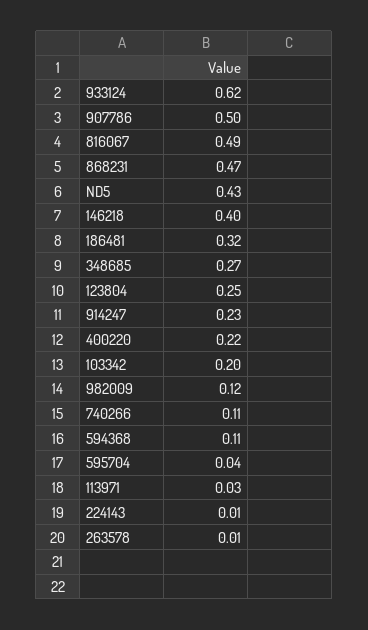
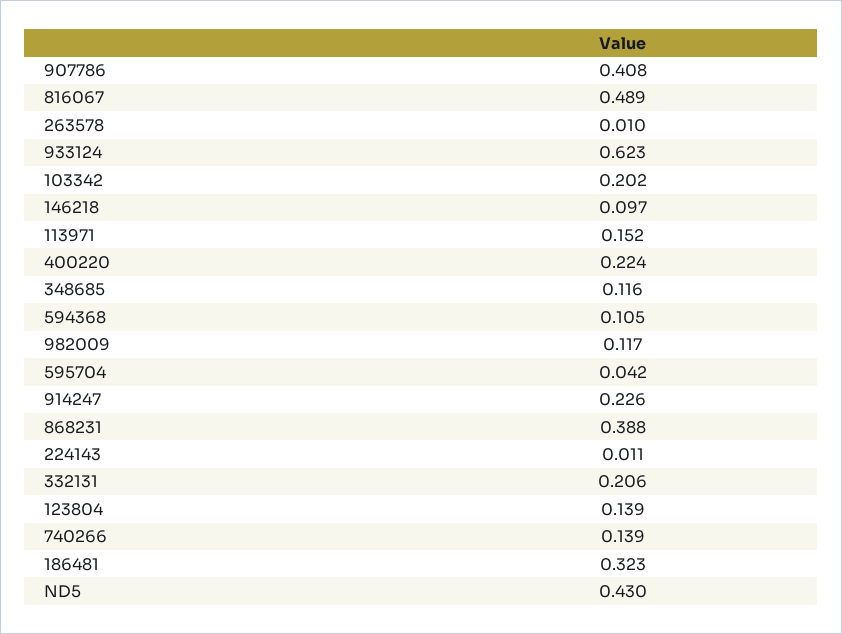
  {
    "933124": 0.623,
-   "907786": 0.5,
+   "907786": 0.408,
    "816067": 0.489,
-   "868231": 0.47,
+   "868231": 0.388,
    "ND5": 0.43,
-   "146218": 0.4,
+   "146218": 0.097,
    "186481": 0.323,
-   "348685": 0.27,
+   "348685": 0.116,
-   "123804": 0.25,
+   "123804": 0.139,
    "914247": 0.226,
    "400220": 0.224,
    "103342": 0.202,
    "982009": 0.117,
-   "740266": 0.11,
+   "740266": 0.139,
    "594368": 0.105,
    "595704": 0.042,
-   "113971": 0.03,
+   "113971": 0.152,
    "224143": 0.011,
-   "263578": 0.01
+   "263578": 0.01,
+   "332131": 0.206
  }

